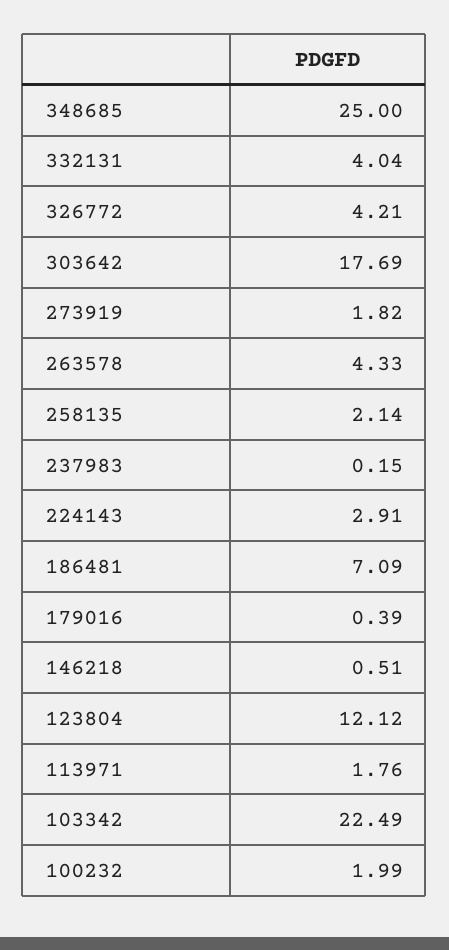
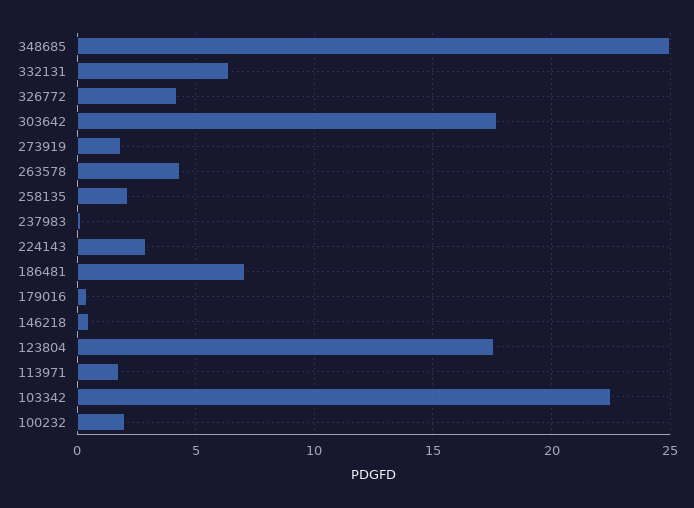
  {
    "348685": 25,
-   "332131": 4.04,
+   "332131": 6.5,
    "326772": 4.21,
    "303642": 17.69,
    "273919": 1.82,
    "263578": 4.33,
    "258135": 2.14,
    "237983": 0.15,
    "224143": 2.91,
    "186481": 7.09,
    "179016": 0.39,
    "146218": 0.51,
-   "123804": 12.12,
+   "123804": 17.5,
    "113971": 1.76,
    "103342": 22.49,
    "100232": 1.99
  }

